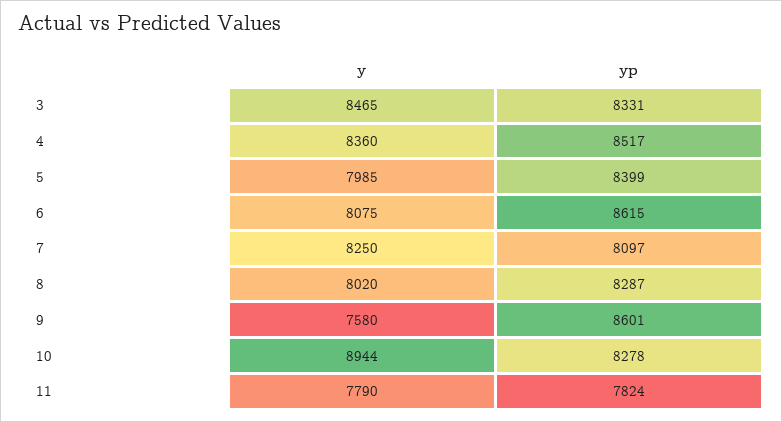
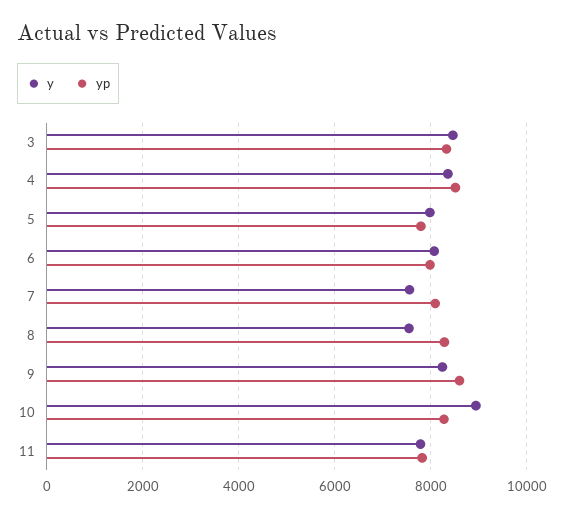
  {
    "y": {
      "3": 8465,
      "4": 8360,
      "5": 7985,
      "6": 8075,
-     "7": 8250,
+     "7": 7600,
-     "8": 8020,
+     "8": 7600,
-     "9": 7580,
+     "9": 8200,
      "10": 8944,
      "11": 7790
    },
    "yp": {
      "3": 8331,
      "4": 8517,
-     "5": 8399,
+     "5": 7800,
-     "6": 8615,
+     "6": 8000,
      "7": 8097,
      "8": 8287,
      "9": 8601,
      "10": 8278,
      "11": 7824
    }
  }

